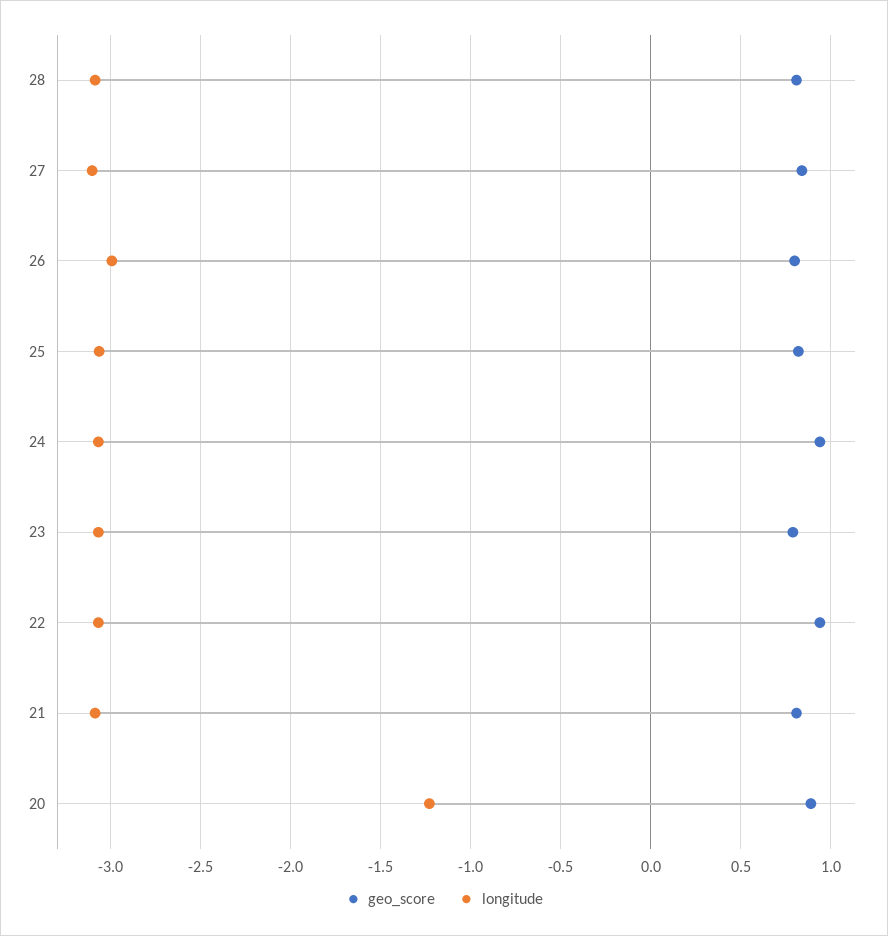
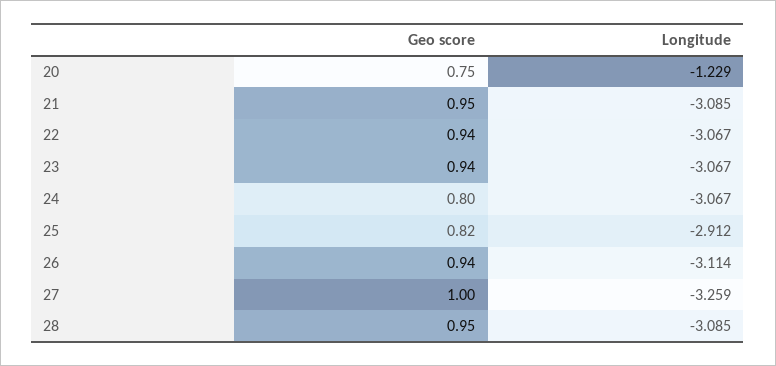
  {
    "geo_score": {
-     "28": 0.8,
+     "28": 0.95,
-     "27": 0.85,
+     "27": 1,
-     "26": 0.8,
+     "26": 0.94,
      "25": 0.82,
-     "24": 0.95,
+     "24": 0.8,
-     "23": 0.8,
+     "23": 0.94,
      "22": 0.94,
-     "21": 0.8,
+     "21": 0.95,
-     "20": 0.9
+     "20": 0.75
    },
    "longitude": {
      "28": -3.085,
-     "27": -3.1,
+     "27": -3.259,
-     "26": -3,
+     "26": -3.114,
-     "25": -3.05,
+     "25": -2.912,
      "24": -3.067,
      "23": -3.067,
      "22": -3.067,
      "21": -3.085,
      "20": -1.229
    }
  }

